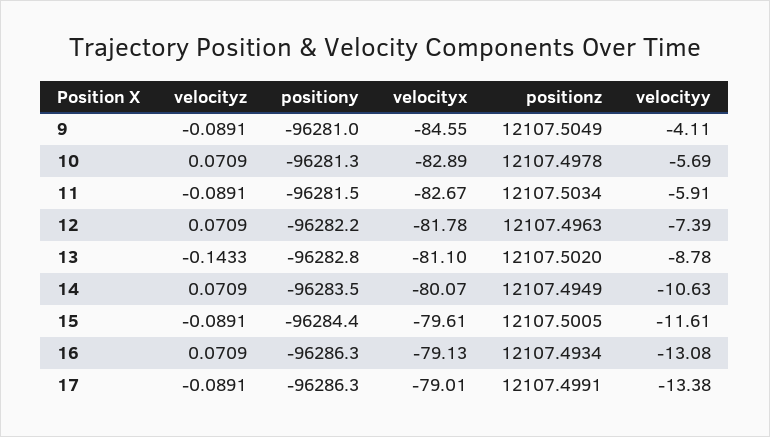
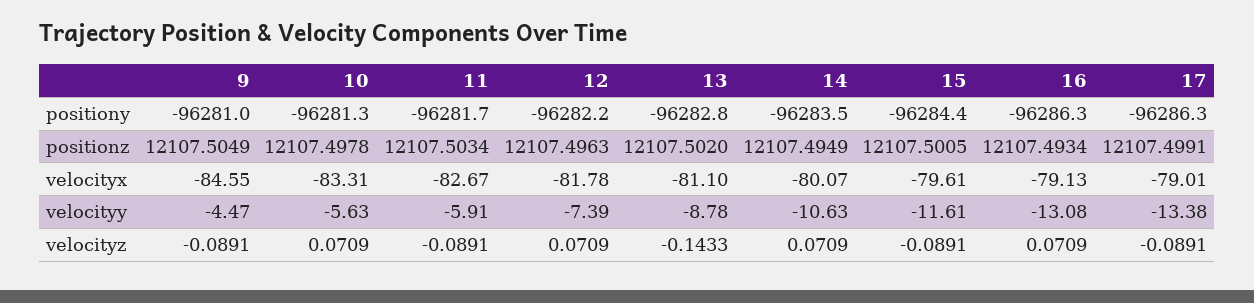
  {
    "velocityz": {
      "9": -0.0891,
      "10": 0.0709,
      "11": -0.0891,
      "12": 0.0709,
      "13": -0.1433,
      "14": 0.0709,
      "15": -0.0891,
      "16": 0.0709,
      "17": -0.0891
    },
    "positiony": {
      "9": -96281,
      "10": -96281.3,
-     "11": -96281.5,
+     "11": -96281.7,
      "12": -96282.2,
      "13": -96282.8,
      "14": -96283.5,
      "15": -96284.4,
      "16": -96286.3,
      "17": -96286.3
    },
    "velocityx": {
      "9": -84.55,
-     "10": -82.89,
+     "10": -83.31,
      "11": -82.67,
      "12": -81.78,
      "13": -81.1,
      "14": -80.07,
      "15": -79.61,
      "16": -79.13,
      "17": -79.01
    },
    "positionz": {
      "9": 12107.5049,
      "10": 12107.4978,
      "11": 12107.5034,
      "12": 12107.4963,
      "13": 12107.502,
      "14": 12107.4949,
      "15": 12107.5005,
      "16": 12107.4934,
      "17": 12107.4991
    },
    "velocityy": {
-     "9": -4.11,
+     "9": -4.47,
-     "10": -5.69,
+     "10": -5.63,
      "11": -5.91,
      "12": -7.39,
      "13": -8.78,
      "14": -10.63,
      "15": -11.61,
      "16": -13.08,
      "17": -13.38
    }
  }

